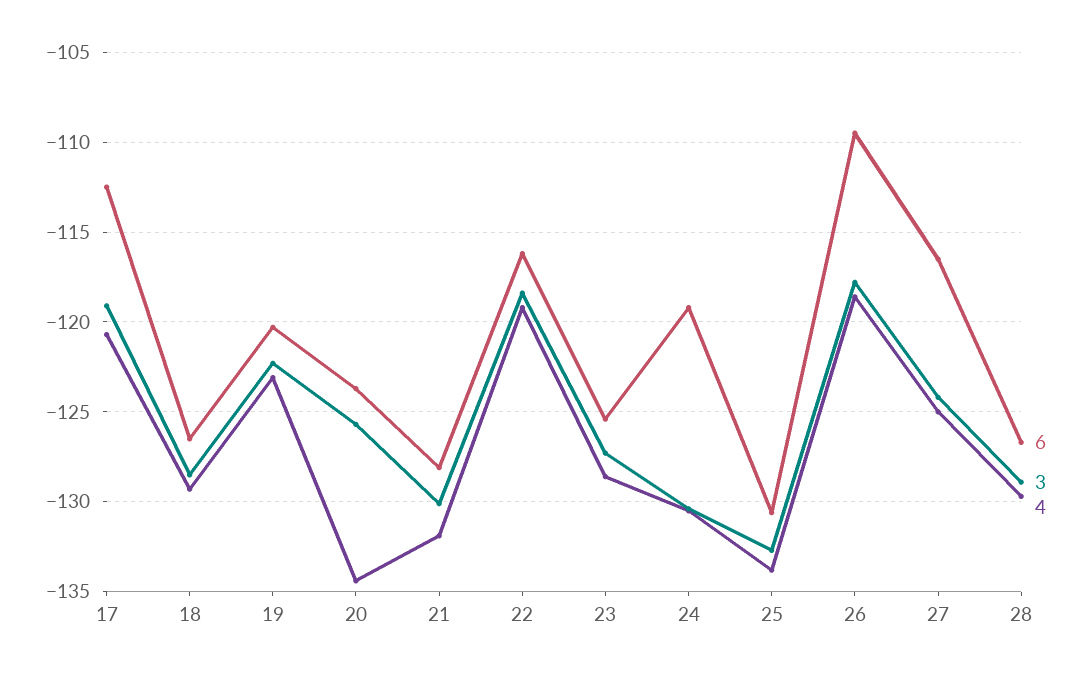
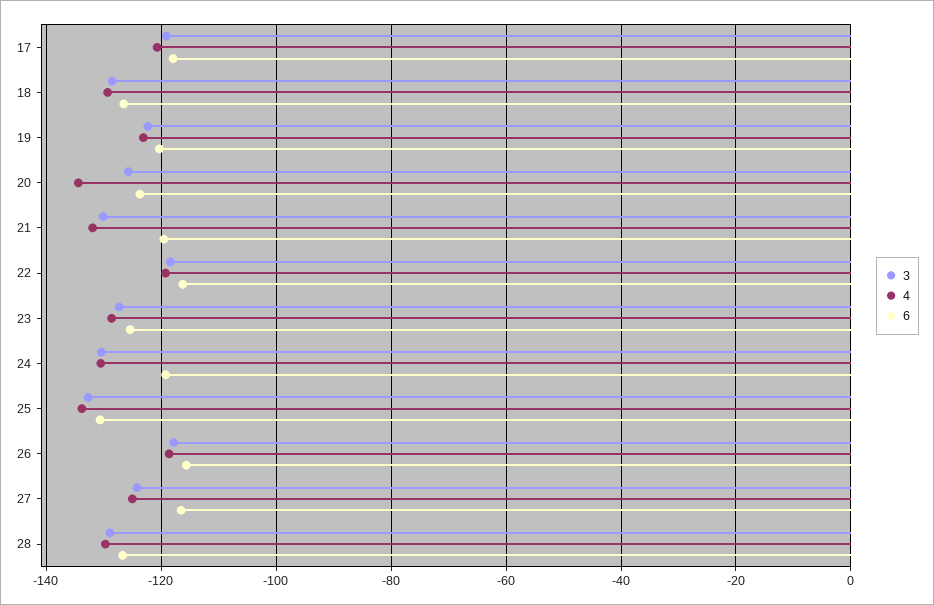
  {
    "6": {
-     "17": -112.5,
+     "17": -118,
      "18": -126.5,
      "19": -120.5,
      "20": -123.5,
-     "21": -128,
+     "21": -120,
      "22": -116,
      "23": -125.5,
      "24": -119,
      "25": -130.5,
-     "26": -109.5,
+     "26": -116,
      "27": -116.5,
      "28": -126.5
    },
    "3": {
      "17": -119,
      "18": -128.5,
      "19": -122.5,
      "20": -125.5,
      "21": -130,
      "22": -118.5,
      "23": -127.5,
      "24": -130.5,
      "25": -132.5,
      "26": -118,
      "27": -124,
      "28": -129
    },
    "4": {
      "17": -120.5,
      "18": -129.5,
      "19": -123,
      "20": -134.5,
      "21": -132,
      "22": -119,
      "23": -128.5,
      "24": -130.5,
      "25": -134,
      "26": -118.5,
      "27": -125,
      "28": -129.5
    }
  }

